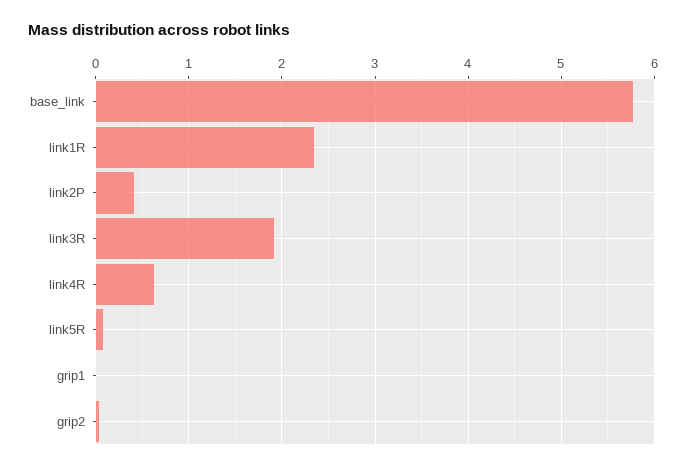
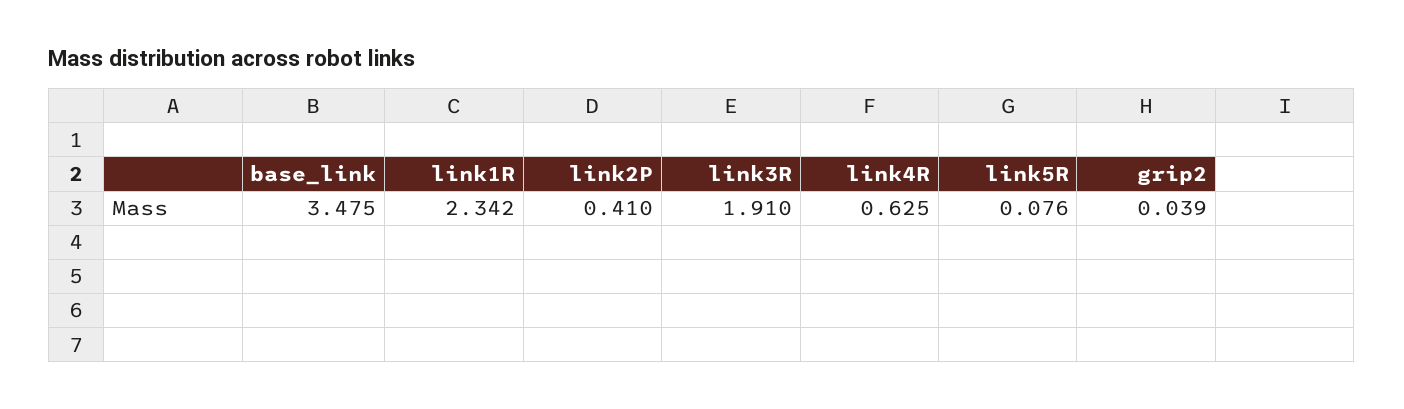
  {
-   "base_link": 5.8,
+   "base_link": 3.475,
    "link1R": 2.342,
    "link2P": 0.41,
    "link3R": 1.91,
    "link4R": 0.625,
    "link5R": 0.076,
-   "grip1": 0,
    "grip2": 0.039
  }

